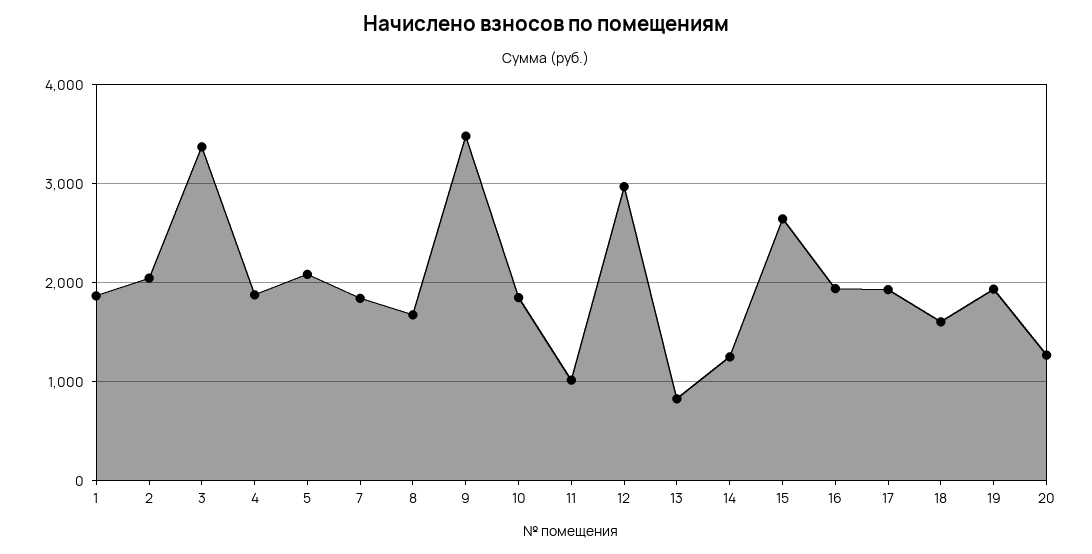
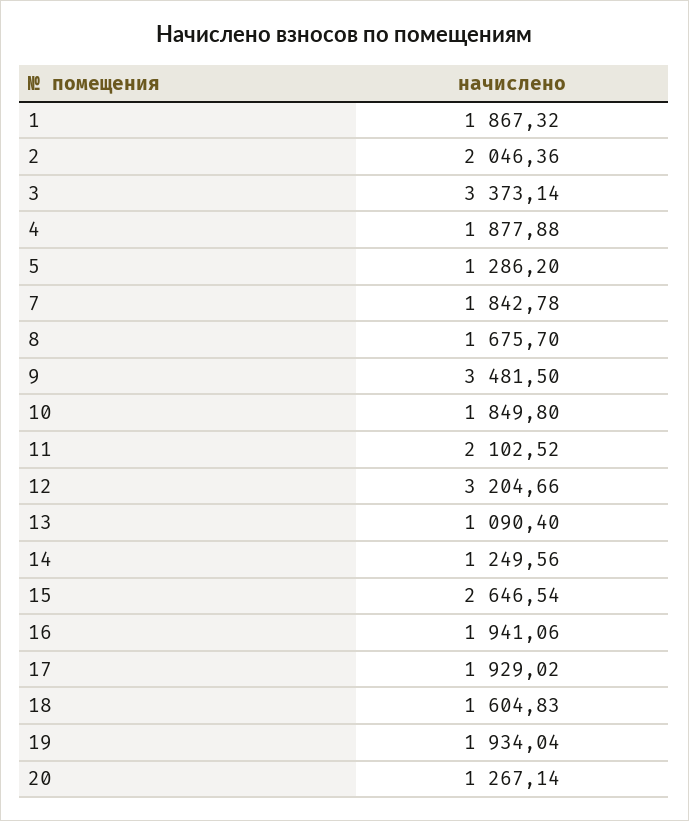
  {
    "1": 1867.32,
    "2": 2046.36,
    "3": 3373.14,
    "4": 1877.88,
-   "5": 2100,
+   "5": 1286.2,
    "7": 1842.78,
    "8": 1675.7,
    "9": 3481.5,
    "10": 1849.8,
-   "11": 1000,
+   "11": 2102.52,
-   "12": 3000,
+   "12": 3204.66,
-   "13": 800,
+   "13": 1090.4,
    "14": 1249.56,
    "15": 2646.54,
    "16": 1941.06,
    "17": 1929.02,
    "18": 1604.83,
    "19": 1934.04,
    "20": 1267.14
  }

